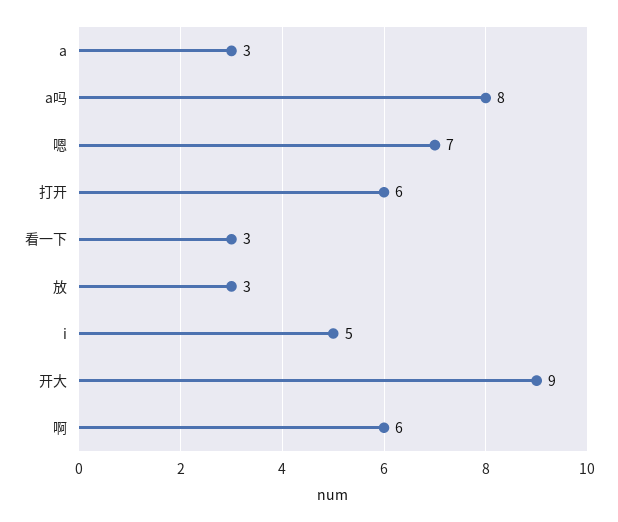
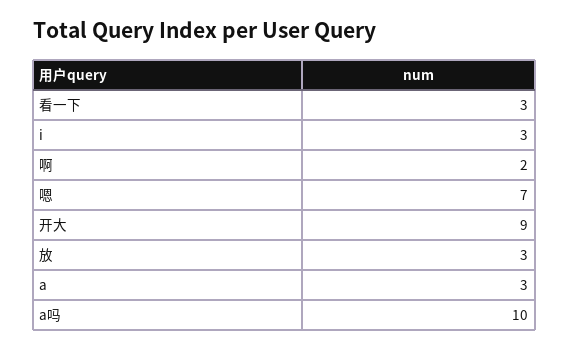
  {
    "a": 3,
-   "a吗": 8,
+   "a吗": 10,
    "嗯": 7,
-   "打开": 6,
    "看一下": 3,
    "放": 3,
-   "i": 5,
+   "i": 3,
    "开大": 9,
-   "啊": 6
+   "啊": 2
  }

